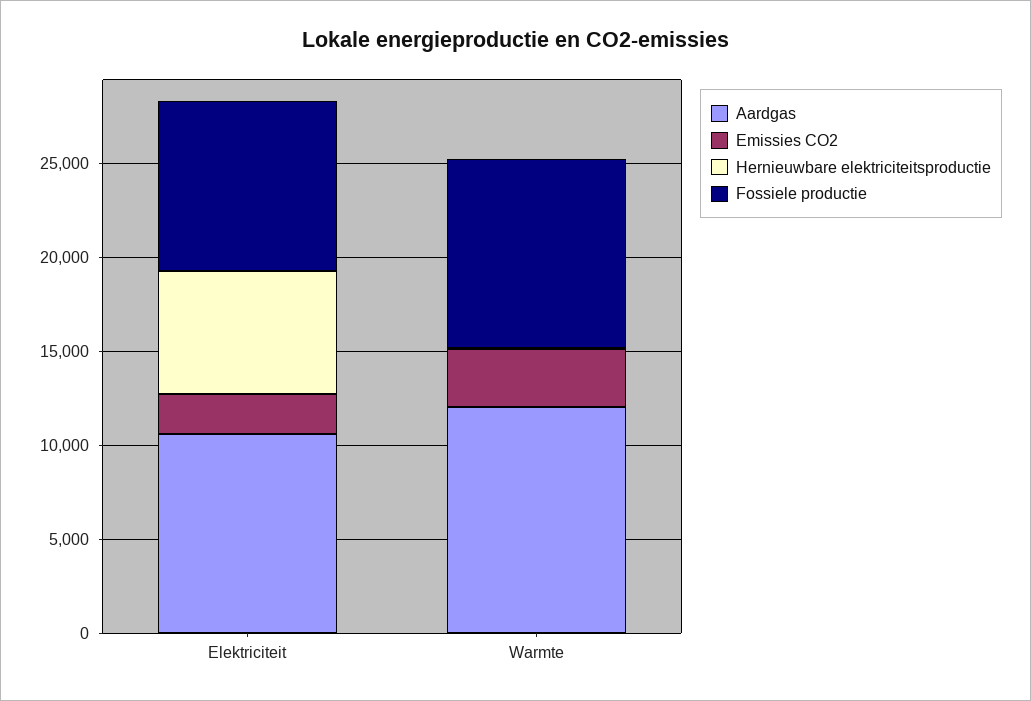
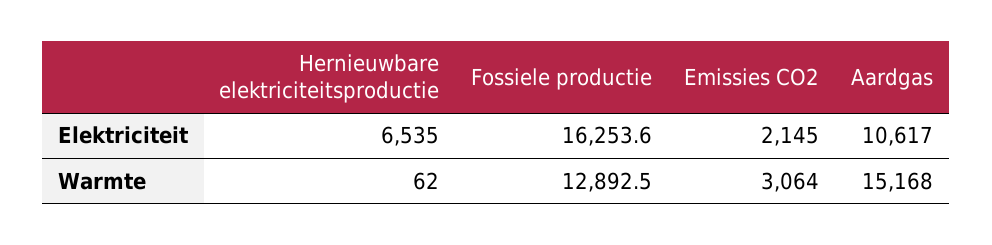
  {
    "Aardgas": {
      "Elektriciteit": 10617,
-     "Warmte": 12000
+     "Warmte": 15168
    },
    "Emissies CO2": {
      "Elektriciteit": 2145,
      "Warmte": 3064
    },
    "Hernieuwbare elektriciteitsproductie": {
      "Elektriciteit": 6535,
      "Warmte": 62
    },
    "Fossiele productie": {
-     "Elektriciteit": 9000,
+     "Elektriciteit": 16253.6,
-     "Warmte": 10000
+     "Warmte": 12892.5
    }
  }

